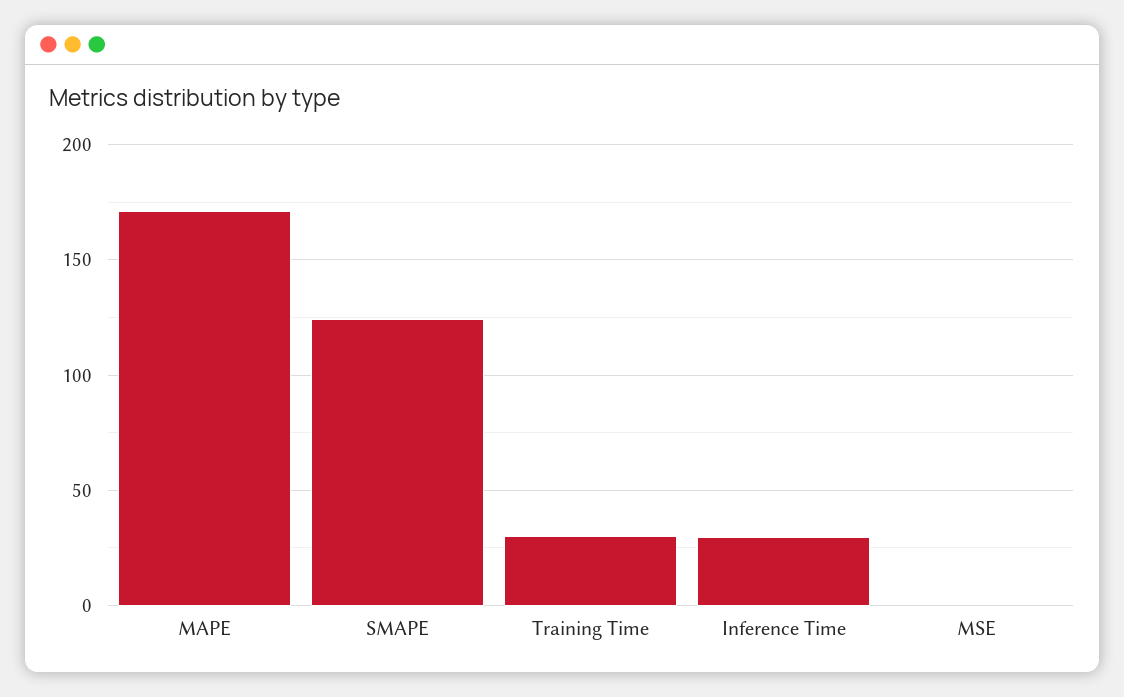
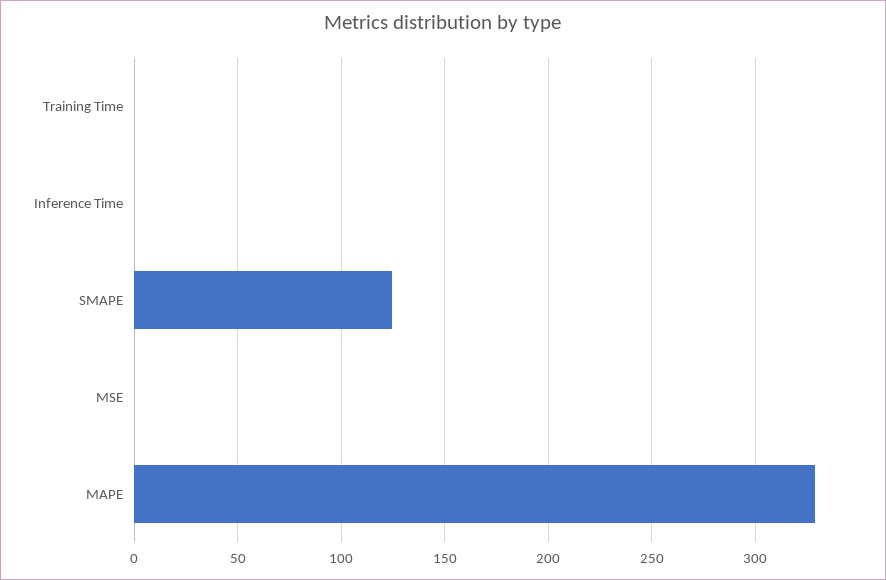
  {
-   "MAPE": 170,
+   "MAPE": 330,
    "SMAPE": 125,
-   "Training Time": 30,
+   "Training Time": 0,
-   "Inference Time": 30,
+   "Inference Time": 0,
    "MSE": 0
  }

